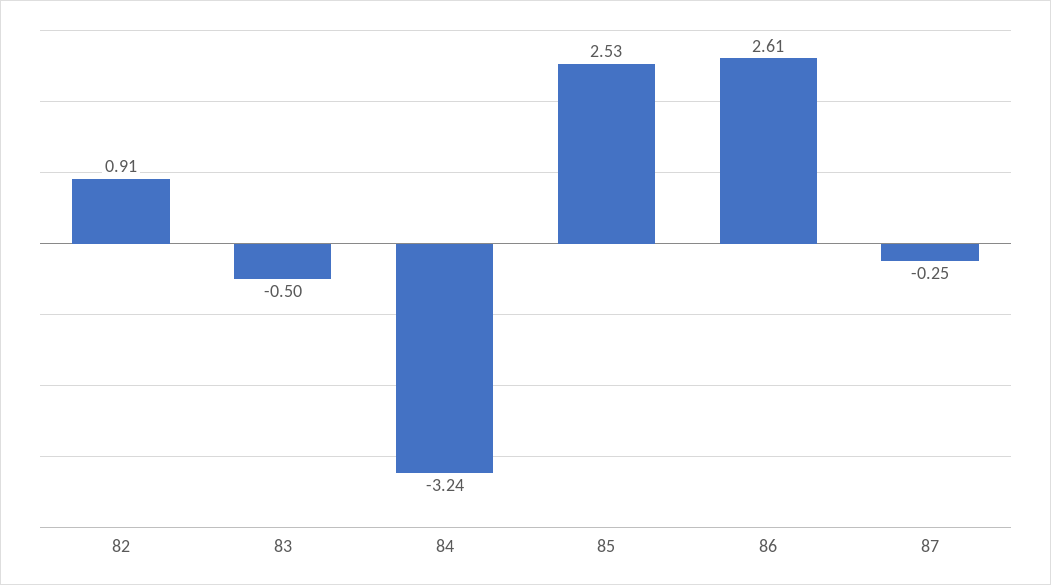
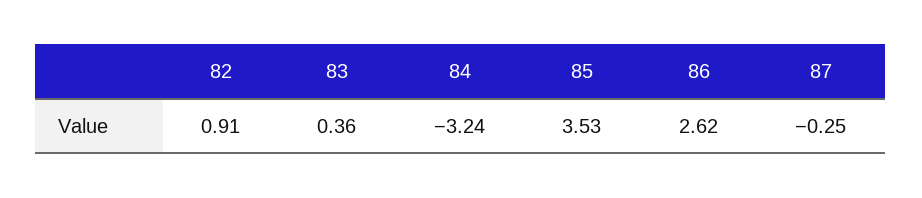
  {
    "82": 0.91,
-   "83": -0.5,
+   "83": 0.36,
    "84": -3.24,
-   "85": 2.53,
+   "85": 3.53,
-   "86": 2.61,
+   "86": 2.62,
    "87": -0.25
  }

